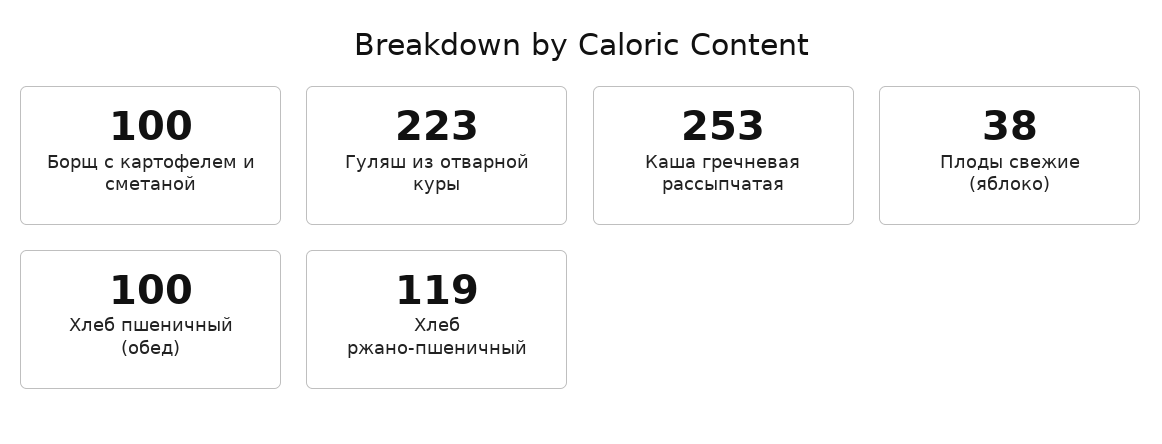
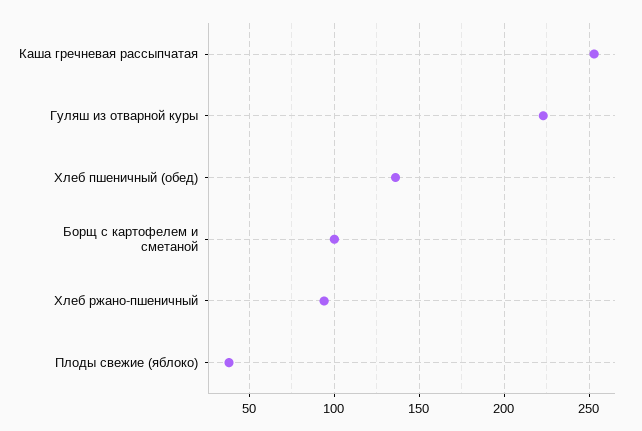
  {
    "Борщ с картофелем и сметаной": 100,
    "Гуляш из отварной куры": 223,
    "Каша гречневая рассыпчатая": 253,
    "Плоды свежие (яблоко)": 38,
-   "Хлеб пшеничный (обед)": 100,
+   "Хлеб пшеничный (обед)": 135,
-   "Хлеб ржано-пшеничный": 119
+   "Хлеб ржано-пшеничный": 95
  }

